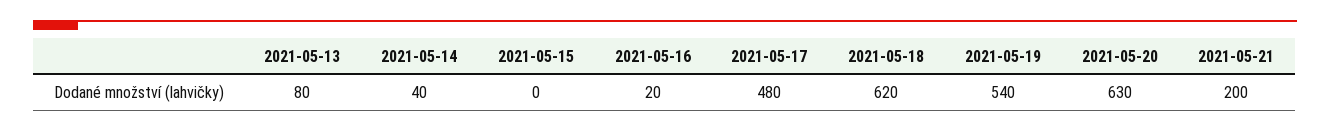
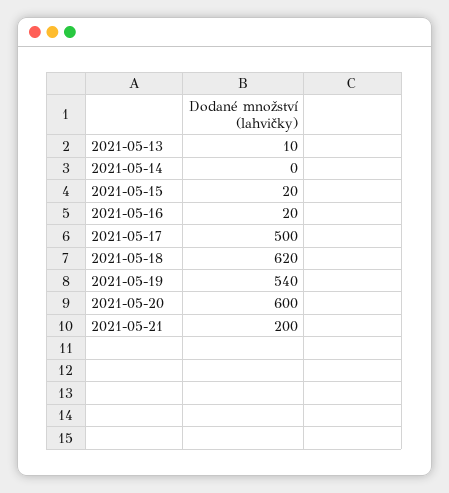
  {
-   "2021-05-13": 80,
+   "2021-05-13": 10,
-   "2021-05-14": 40,
+   "2021-05-14": 0,
-   "2021-05-15": 0,
+   "2021-05-15": 20,
    "2021-05-16": 20,
-   "2021-05-17": 480,
+   "2021-05-17": 500,
    "2021-05-18": 620,
    "2021-05-19": 540,
-   "2021-05-20": 630,
+   "2021-05-20": 600,
    "2021-05-21": 200
  }

